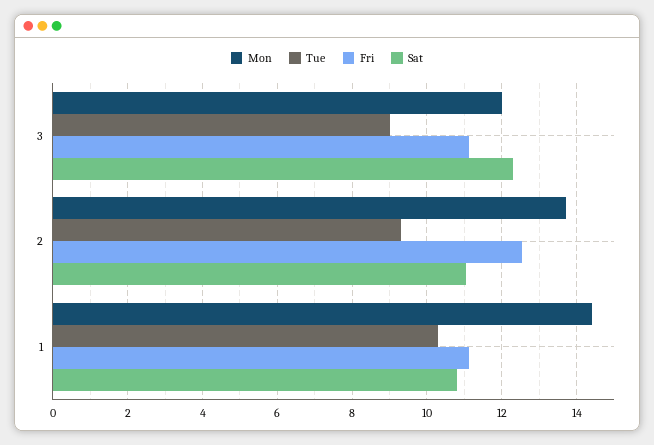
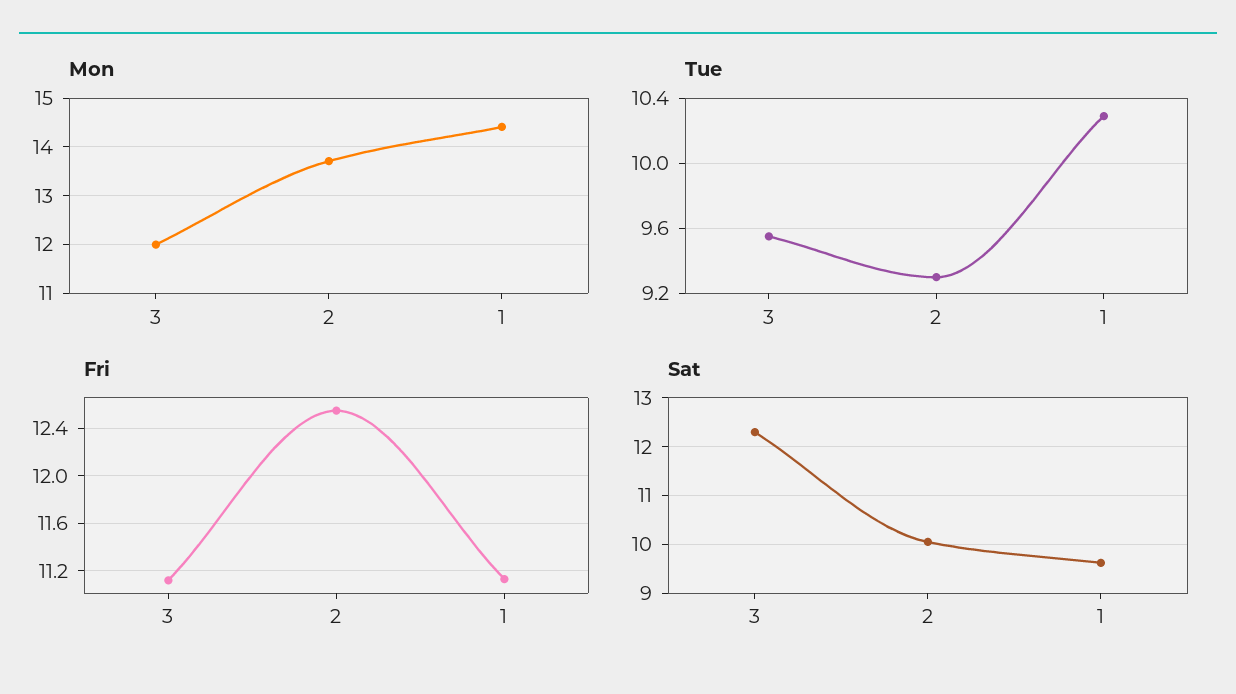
  {
    "Mon": {
      "3": 12,
      "2": 13.8,
      "1": 14.4
    },
    "Tue": {
-     "3": 9,
+     "3": 9.55,
      "2": 9.3,
      "1": 10.3
    },
    "Fri": {
      "3": 11.1,
      "2": 12.6,
      "1": 11.1
    },
    "Sat": {
      "3": 12.4,
-     "2": 11,
+     "2": 10,
-     "1": 10.8
+     "1": 9.6
    }
  }

